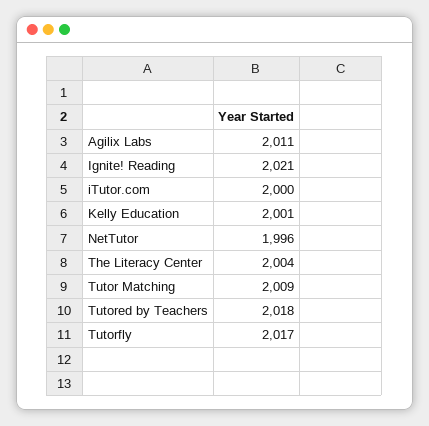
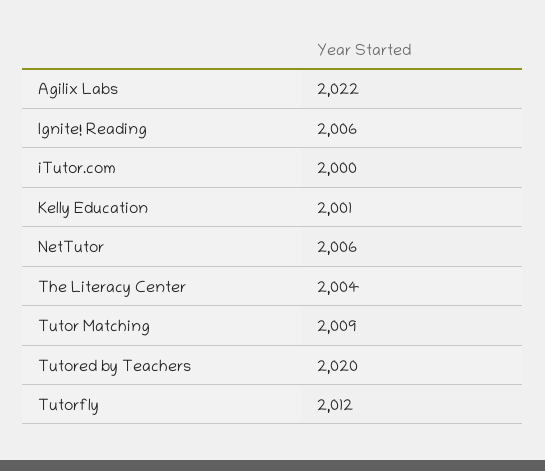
  {
-   "Agilix Labs": 2011,
+   "Agilix Labs": 2022,
-   "Ignite! Reading": 2021,
+   "Ignite! Reading": 2006,
    "iTutor.com": 2000,
    "Kelly Education": 2001,
-   "NetTutor": 1996,
+   "NetTutor": 2006,
    "The Literacy Center": 2004,
    "Tutor Matching": 2009,
-   "Tutored by Teachers": 2018,
+   "Tutored by Teachers": 2020,
-   "Tutorfly": 2017
+   "Tutorfly": 2012
  }

